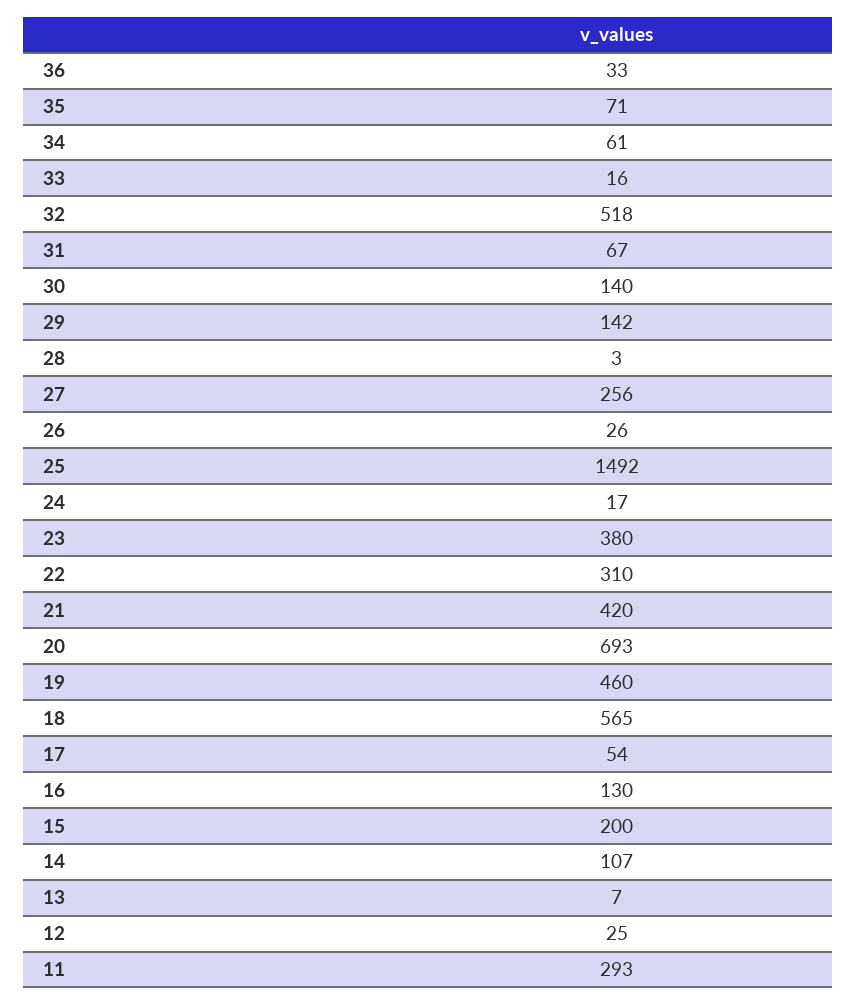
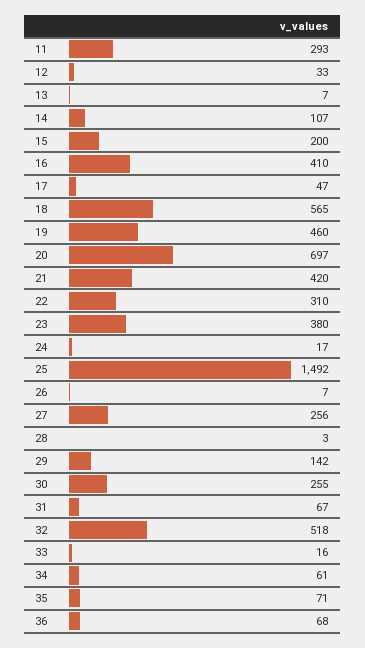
  {
-   "36": 33,
+   "36": 68,
    "35": 71,
    "34": 61,
    "33": 16,
    "32": 518,
    "31": 67,
-   "30": 140,
+   "30": 255,
    "29": 142,
    "28": 3,
    "27": 256,
-   "26": 26,
+   "26": 7,
    "25": 1492,
    "24": 17,
    "23": 380,
    "22": 310,
    "21": 420,
-   "20": 693,
+   "20": 697,
    "19": 460,
    "18": 565,
-   "17": 54,
+   "17": 47,
-   "16": 130,
+   "16": 410,
    "15": 200,
    "14": 107,
    "13": 7,
-   "12": 25,
+   "12": 33,
    "11": 293
  }

